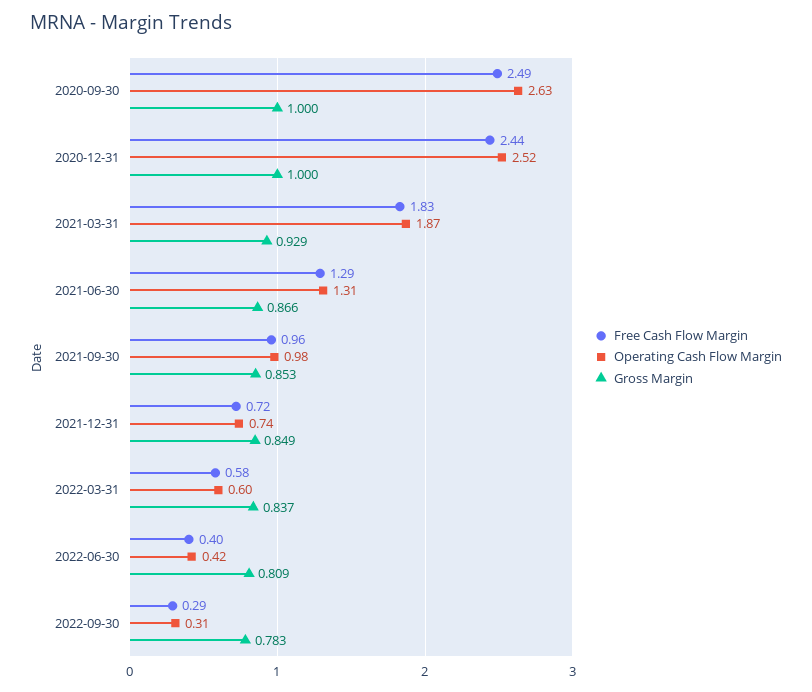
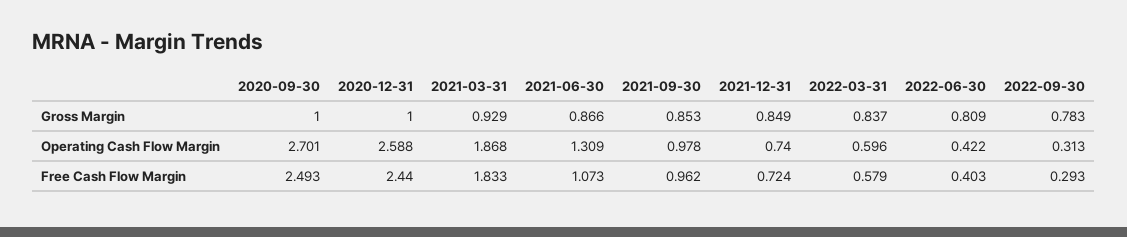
  {
    "Free Cash Flow Margin": {
      "2020-09-30": 2.493,
      "2020-12-31": 2.44,
      "2021-03-31": 1.833,
-     "2021-06-30": 1.29,
+     "2021-06-30": 1.073,
      "2021-09-30": 0.962,
      "2021-12-31": 0.724,
      "2022-03-31": 0.579,
      "2022-06-30": 0.403,
      "2022-09-30": 0.293
    },
    "Operating Cash Flow Margin": {
-     "2020-09-30": 2.63,
+     "2020-09-30": 2.701,
-     "2020-12-31": 2.52,
+     "2020-12-31": 2.588,
      "2021-03-31": 1.868,
      "2021-06-30": 1.309,
      "2021-09-30": 0.978,
      "2021-12-31": 0.74,
      "2022-03-31": 0.596,
      "2022-06-30": 0.422,
      "2022-09-30": 0.313
    },
    "Gross Margin": {
      "2020-09-30": 1,
      "2020-12-31": 1,
      "2021-03-31": 0.929,
      "2021-06-30": 0.866,
      "2021-09-30": 0.853,
      "2021-12-31": 0.849,
      "2022-03-31": 0.837,
      "2022-06-30": 0.809,
      "2022-09-30": 0.783
    }
  }

